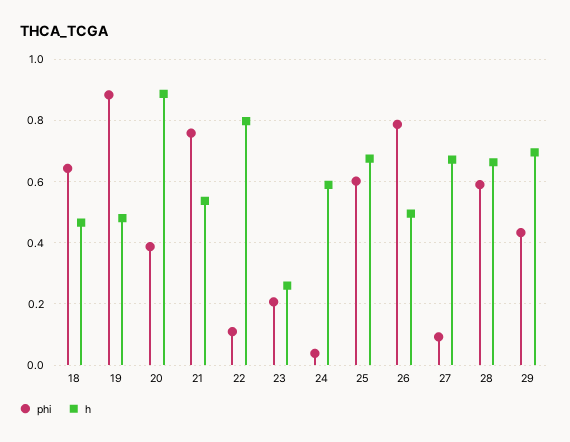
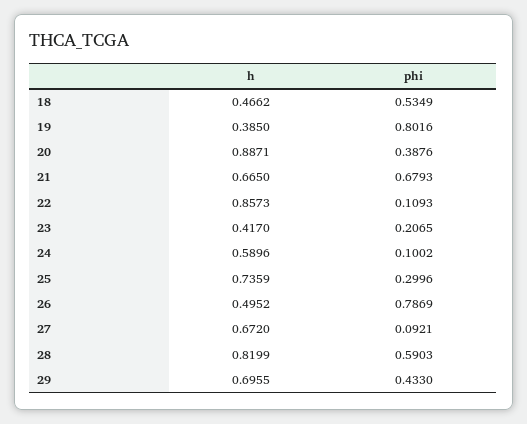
  {
    "phi": {
-     "18": 0.64,
+     "18": 0.5349,
-     "19": 0.88,
+     "19": 0.8016,
      "20": 0.3876,
-     "21": 0.76,
+     "21": 0.6793,
      "22": 0.1093,
      "23": 0.2065,
-     "24": 0.04,
+     "24": 0.1002,
-     "25": 0.6,
+     "25": 0.2996,
      "26": 0.7869,
      "27": 0.0921,
      "28": 0.5903,
      "29": 0.433
    },
    "h": {
      "18": 0.4662,
-     "19": 0.48,
+     "19": 0.385,
      "20": 0.8871,
-     "21": 0.54,
+     "21": 0.665,
-     "22": 0.8,
+     "22": 0.8573,
-     "23": 0.26,
+     "23": 0.417,
      "24": 0.5896,
-     "25": 0.68,
+     "25": 0.7359,
      "26": 0.4952,
      "27": 0.672,
-     "28": 0.66,
+     "28": 0.8199,
      "29": 0.6955
    }
  }

